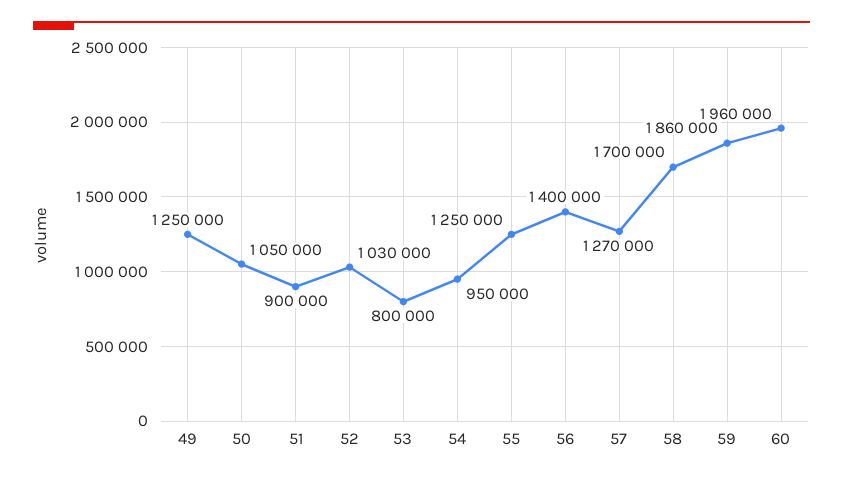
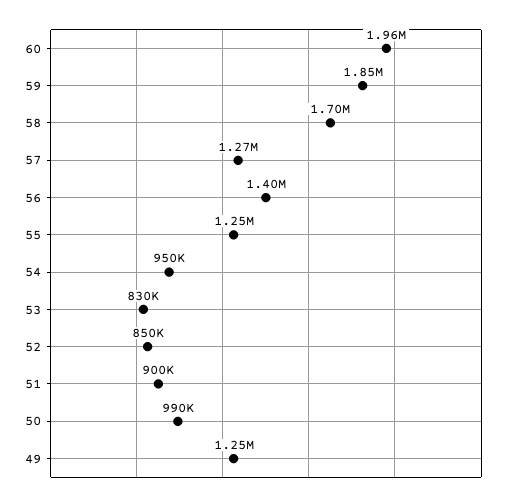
  {
    "49": 1250000,
-   "50": 1050000,
+   "50": 990000,
    "51": 900000,
-   "52": 1030000,
+   "52": 850000,
-   "53": 800000,
+   "53": 830000,
    "54": 950000,
    "55": 1250000,
    "56": 1400000,
    "57": 1270000,
    "58": 1700000,
-   "59": 1860000,
+   "59": 1850000,
    "60": 1960000
  }

